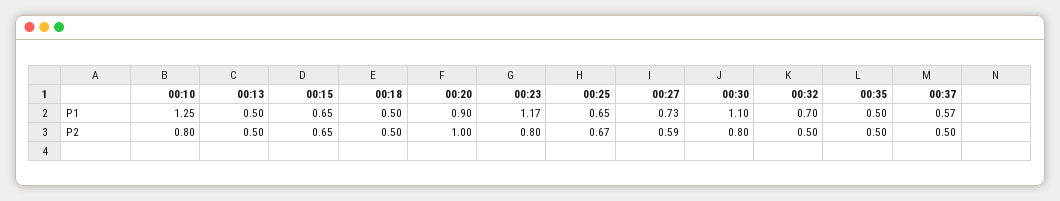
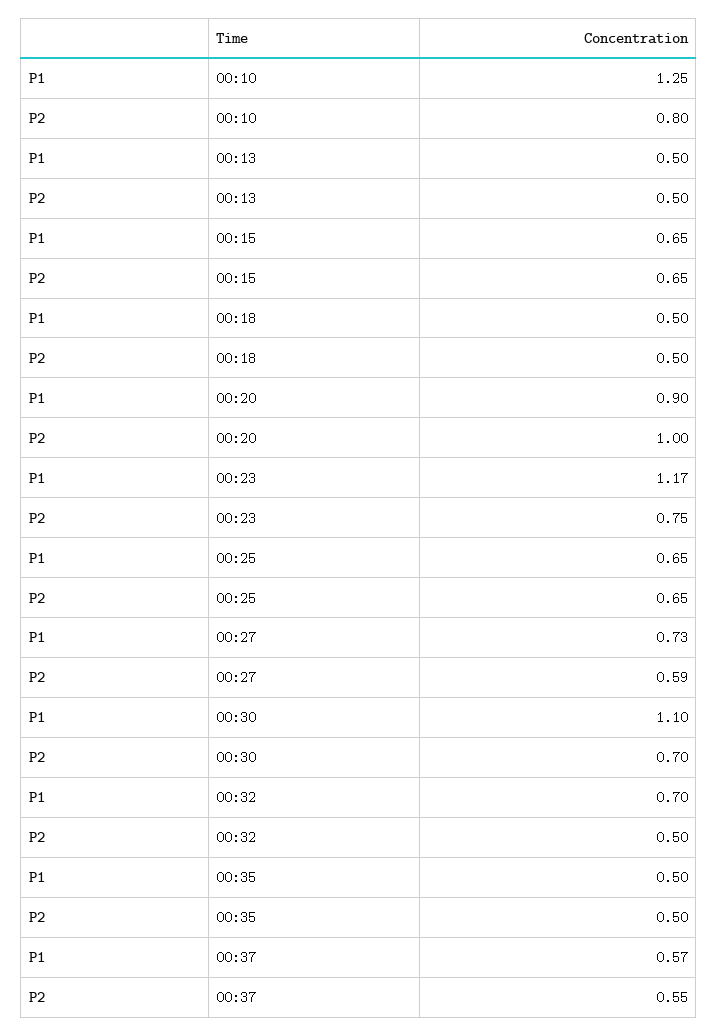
  {
    "00:10": {
      "P1": 1.25,
      "P2": 0.8
    },
    "00:13": {
      "P1": 0.5,
      "P2": 0.5
    },
    "00:15": {
      "P1": 0.65,
      "P2": 0.65
    },
    "00:18": {
      "P1": 0.5,
      "P2": 0.5
    },
    "00:20": {
      "P1": 0.9,
      "P2": 1
    },
    "00:23": {
      "P1": 1.17,
-     "P2": 0.8
+     "P2": 0.75
    },
    "00:25": {
      "P1": 0.65,
-     "P2": 0.67
+     "P2": 0.65
    },
    "00:27": {
      "P1": 0.73,
      "P2": 0.59
    },
    "00:30": {
      "P1": 1.1,
-     "P2": 0.8
+     "P2": 0.7
    },
    "00:32": {
      "P1": 0.7,
      "P2": 0.5
    },
    "00:35": {
      "P1": 0.5,
      "P2": 0.5
    },
    "00:37": {
      "P1": 0.57,
-     "P2": 0.5
+     "P2": 0.55
    }
  }

